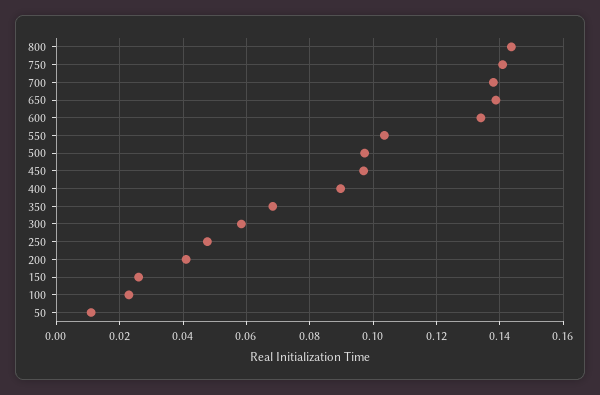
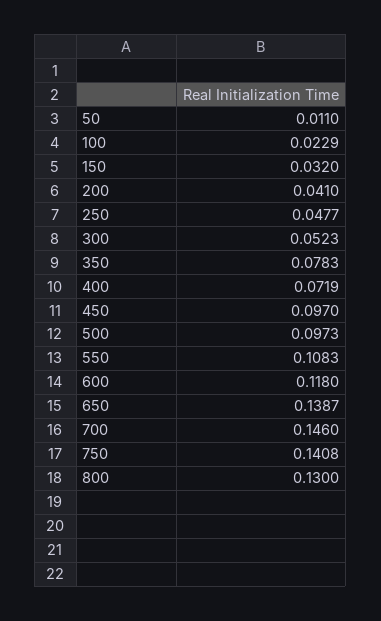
  {
-   "800": 0.144,
+   "800": 0.13,
    "750": 0.1408,
-   "700": 0.138,
+   "700": 0.146,
    "650": 0.1387,
-   "600": 0.134,
+   "600": 0.118,
-   "550": 0.104,
+   "550": 0.1083,
    "500": 0.0973,
    "450": 0.097,
-   "400": 0.09,
+   "400": 0.0719,
-   "350": 0.068,
+   "350": 0.0783,
-   "300": 0.058,
+   "300": 0.0523,
    "250": 0.0477,
    "200": 0.041,
-   "150": 0.026,
+   "150": 0.032,
    "100": 0.0229,
    "50": 0.011
  }

